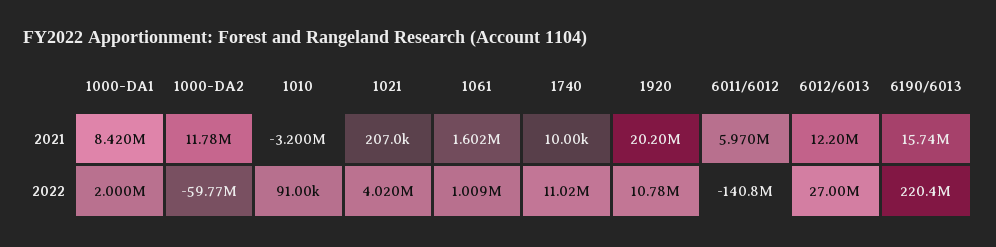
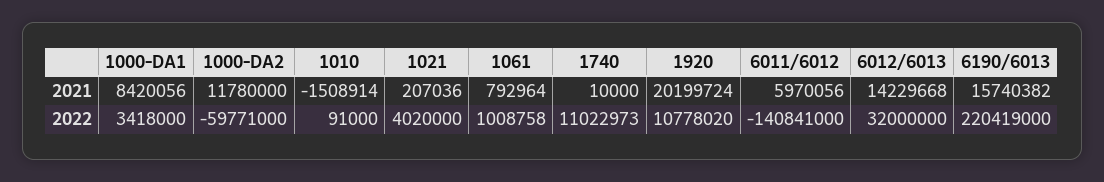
  {
    "1000-DA1": {
      "2021": 8420056,
-     "2022": 2000000
+     "2022": 3418000
    },
    "1000-DA2": {
      "2021": 11780000,
      "2022": -59771000
    },
    "1010": {
-     "2021": -3200000,
+     "2021": -1508914,
      "2022": 91000
    },
    "1021": {
      "2021": 207036,
      "2022": 4020000
    },
    "1061": {
-     "2021": 1602000,
+     "2021": 792964,
      "2022": 1008758
    },
    "1740": {
      "2021": 10000,
      "2022": 11022973
    },
    "1920": {
      "2021": 20199724,
      "2022": 10778020
    },
    "6011/6012": {
      "2021": 5970056,
      "2022": -140841000
    },
    "6012/6013": {
-     "2021": 12200000,
+     "2021": 14229668,
-     "2022": 27000000
+     "2022": 32000000
    },
    "6190/6013": {
      "2021": 15740382,
      "2022": 220419000
    }
  }

